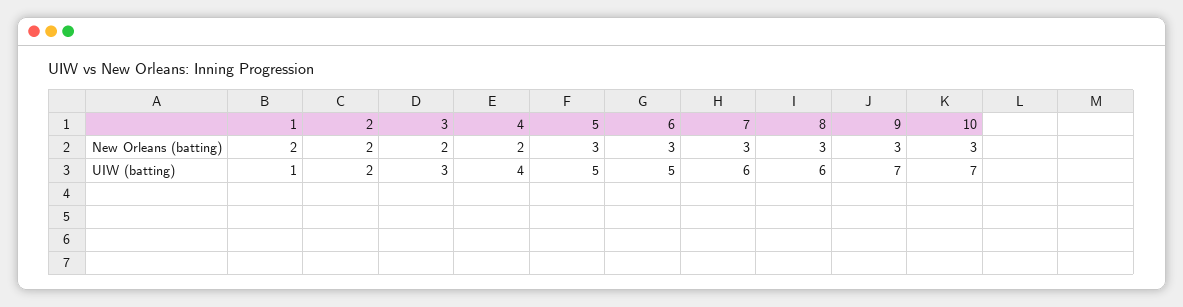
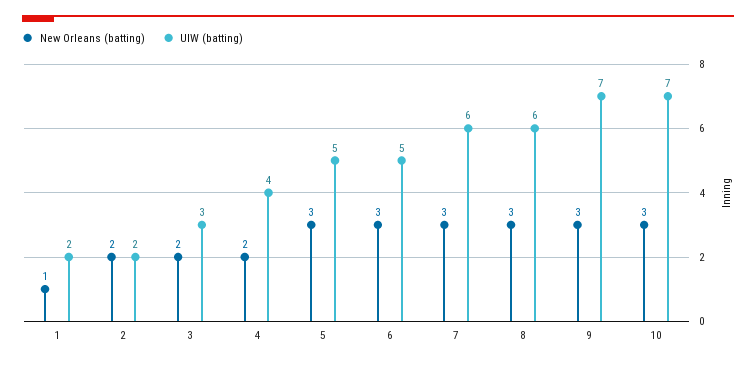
  {
    "New Orleans (batting)": {
-     "1": 2,
+     "1": 1,
      "2": 2,
      "3": 2,
      "4": 2,
      "5": 3,
      "6": 3,
      "7": 3,
      "8": 3,
      "9": 3,
      "10": 3
    },
    "UIW (batting)": {
-     "1": 1,
+     "1": 2,
      "2": 2,
      "3": 3,
      "4": 4,
      "5": 5,
      "6": 5,
      "7": 6,
      "8": 6,
      "9": 7,
      "10": 7
    }
  }

